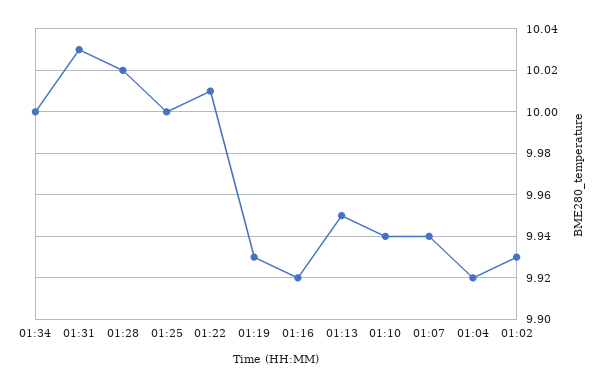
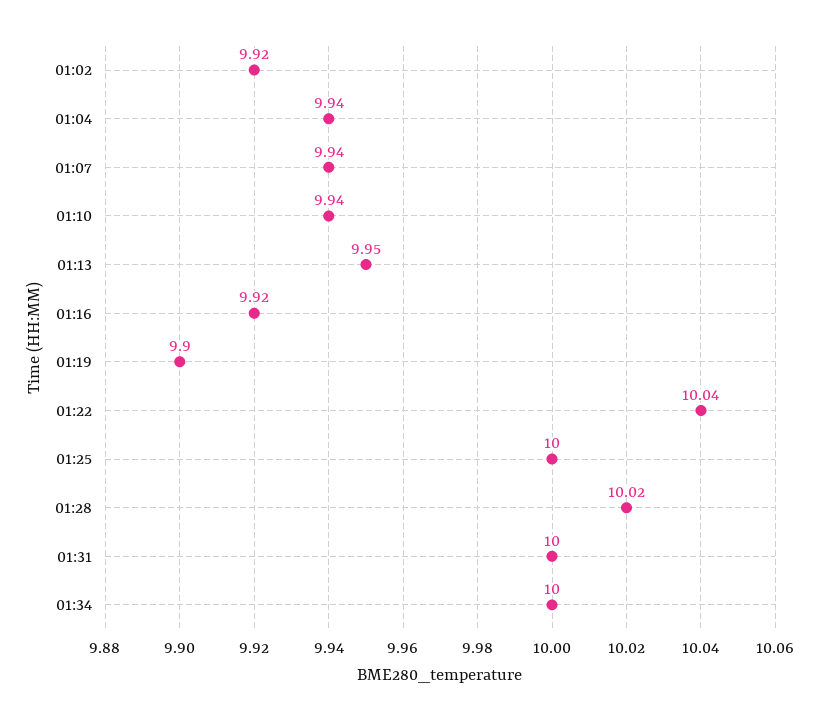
  {
    "01:34": 10,
-   "01:31": 10.03,
+   "01:31": 10,
    "01:28": 10.02,
    "01:25": 10,
-   "01:22": 10.01,
+   "01:22": 10.04,
-   "01:19": 9.93,
+   "01:19": 9.9,
    "01:16": 9.92,
    "01:13": 9.95,
    "01:10": 9.94,
    "01:07": 9.94,
-   "01:04": 9.92,
+   "01:04": 9.94,
-   "01:02": 9.93
+   "01:02": 9.92
  }

